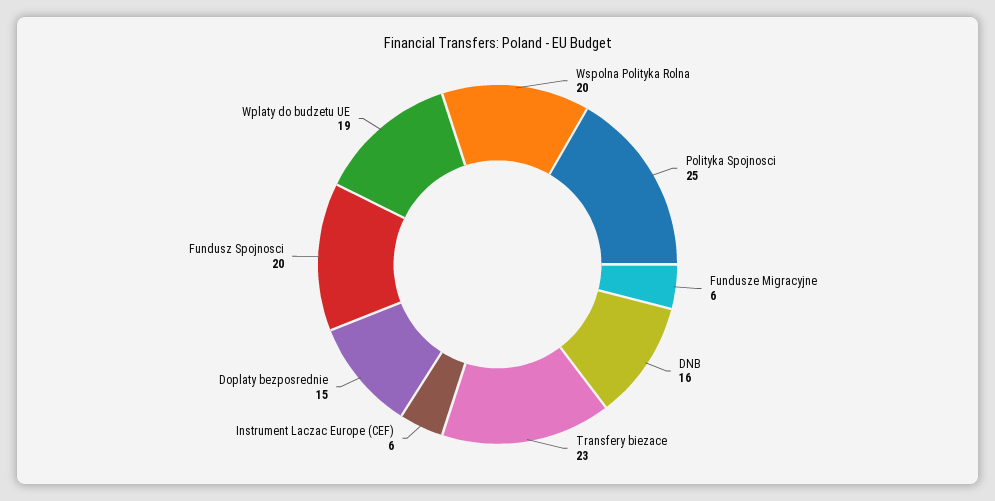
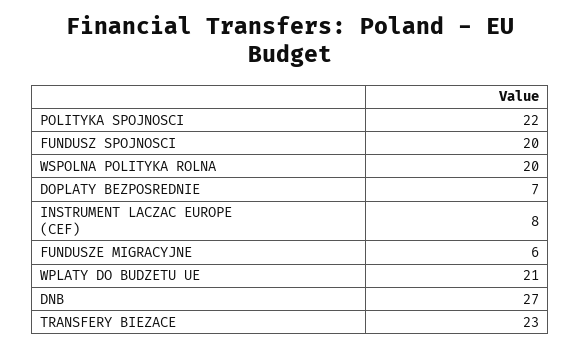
  {
    "Wspolna Polityka Rolna": 20,
-   "Polityka Spojnosci": 25,
+   "Polityka Spojnosci": 22,
    "Fundusze Migracyjne": 6,
-   "DNB": 16,
+   "DNB": 27,
    "Transfery biezace": 23,
-   "Instrument Laczac Europe (CEF)": 6,
+   "Instrument Laczac Europe (CEF)": 8,
-   "Doplaty bezposrednie": 15,
+   "Doplaty bezposrednie": 7,
    "Fundusz Spojnosci": 20,
-   "Wplaty do budzetu UE": 19
+   "Wplaty do budzetu UE": 21
  }

